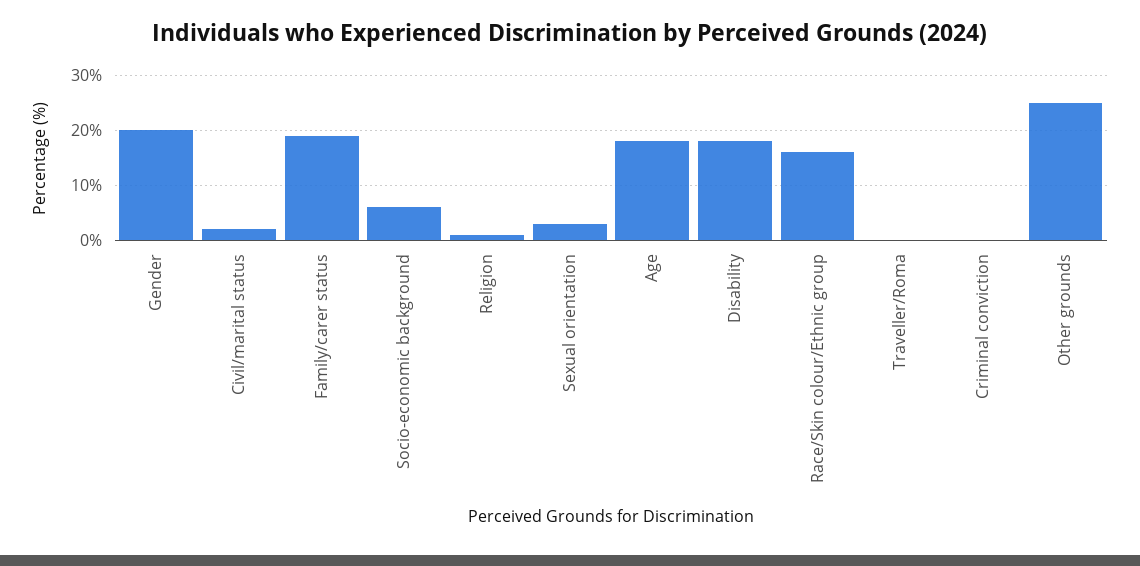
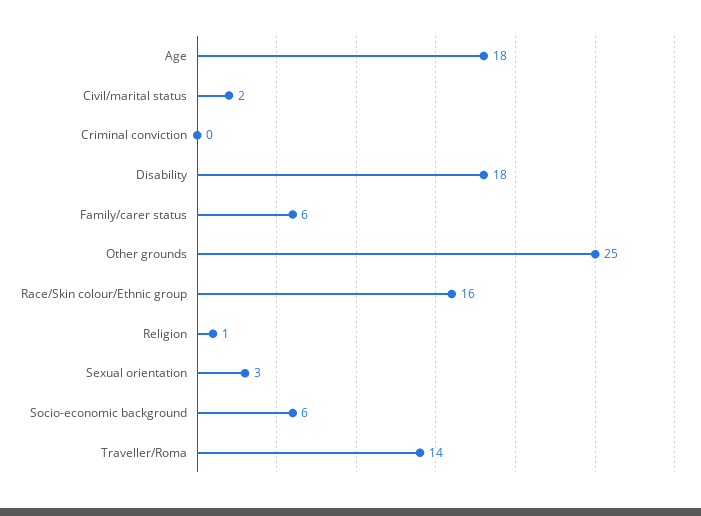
  {
-   "Gender": 20,
    "Civil/marital status": 2,
-   "Family/carer status": 20,
+   "Family/carer status": 6,
    "Socio-economic background": 6,
    "Religion": 1,
    "Sexual orientation": 3,
    "Age": 18,
    "Disability": 18,
    "Race/Skin colour/Ethnic group": 16,
-   "Traveller/Roma": 0,
+   "Traveller/Roma": 14,
    "Criminal conviction": 0,
    "Other grounds": 25
  }

